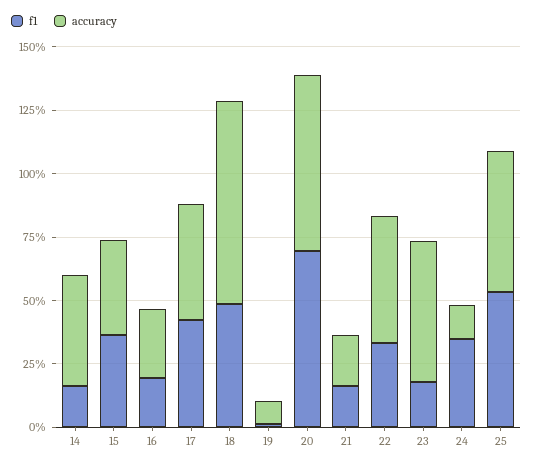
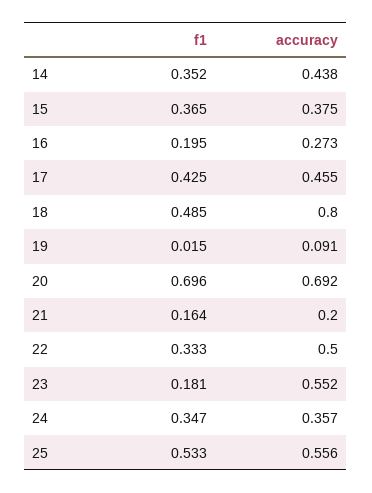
  {
    "f1": {
-     "14": 0.15,
+     "14": 0.352,
      "15": 0.365,
      "16": 0.195,
      "17": 0.425,
      "18": 0.485,
      "19": 0.015,
      "20": 0.696,
      "21": 0.164,
      "22": 0.333,
      "23": 0.181,
      "24": 0.347,
      "25": 0.533
    },
    "accuracy": {
      "14": 0.438,
      "15": 0.375,
      "16": 0.273,
      "17": 0.455,
      "18": 0.8,
      "19": 0.091,
      "20": 0.692,
      "21": 0.2,
      "22": 0.5,
      "23": 0.552,
-     "24": 0.15,
+     "24": 0.357,
      "25": 0.556
    }
  }

